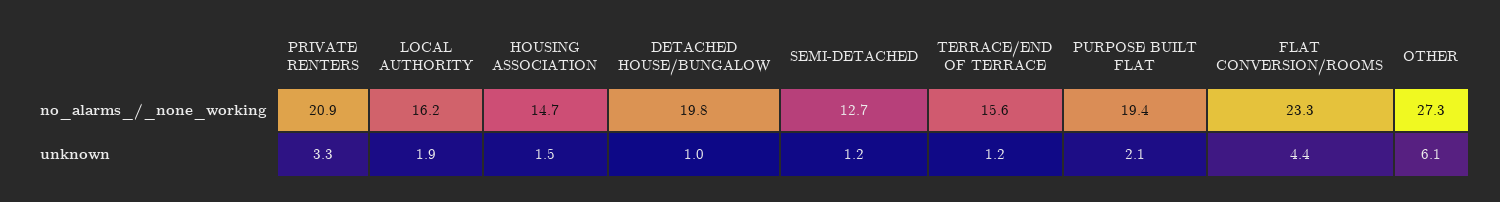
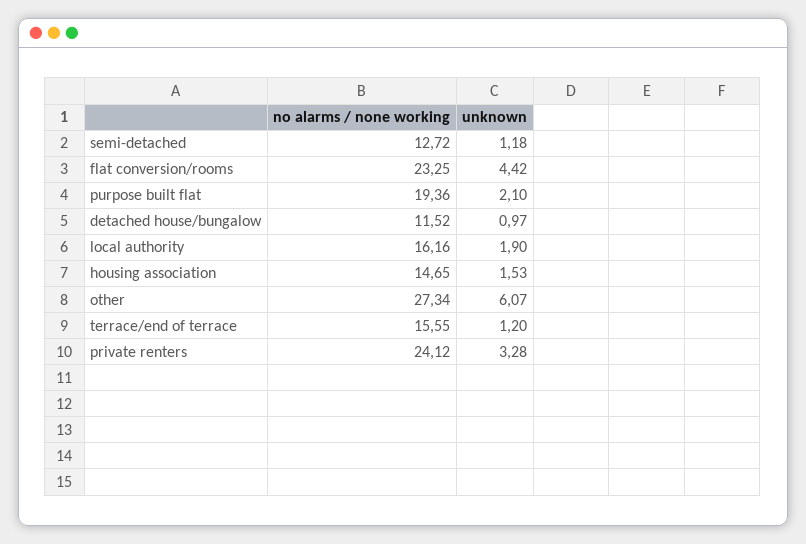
  {
    "PRIVATE RENTERS": {
-     "no_alarms_/_none_working": 20.9,
+     "no_alarms_/_none_working": 24.12,
      "unknown": 3.28
    },
    "LOCAL AUTHORITY": {
      "no_alarms_/_none_working": 16.16,
      "unknown": 1.9
    },
    "HOUSING ASSOCIATION": {
      "no_alarms_/_none_working": 14.65,
      "unknown": 1.53
    },
    "DETACHED HOUSE/BUNGALOW": {
-     "no_alarms_/_none_working": 19.8,
+     "no_alarms_/_none_working": 11.52,
      "unknown": 0.97
    },
    "SEMI-DETACHED": {
      "no_alarms_/_none_working": 12.72,
      "unknown": 1.18
    },
    "TERRACE/END OF TERRACE": {
      "no_alarms_/_none_working": 15.55,
      "unknown": 1.2
    },
    "PURPOSE BUILT FLAT": {
      "no_alarms_/_none_working": 19.36,
      "unknown": 2.1
    },
    "FLAT CONVERSION/ROOMS": {
      "no_alarms_/_none_working": 23.25,
      "unknown": 4.42
    },
    "OTHER": {
      "no_alarms_/_none_working": 27.34,
      "unknown": 6.07
    }
  }

